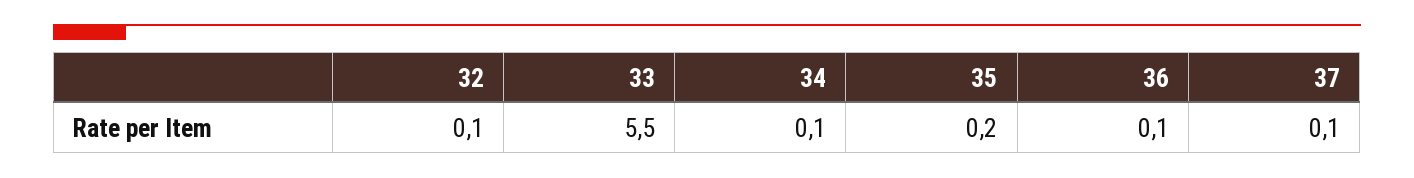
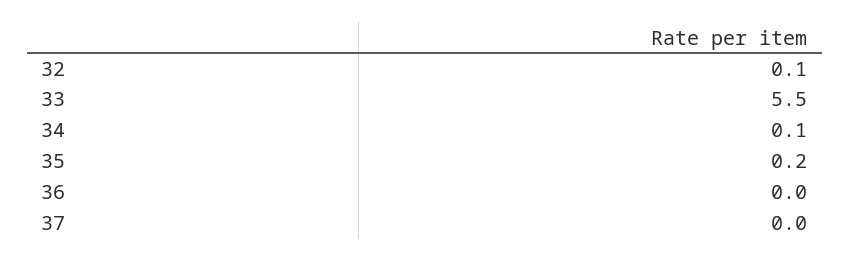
  {
    "32": 0.1,
    "33": 5.5,
    "34": 0.1,
    "35": 0.2,
-   "36": 0.1,
+   "36": 0,
-   "37": 0.1
+   "37": 0
  }

